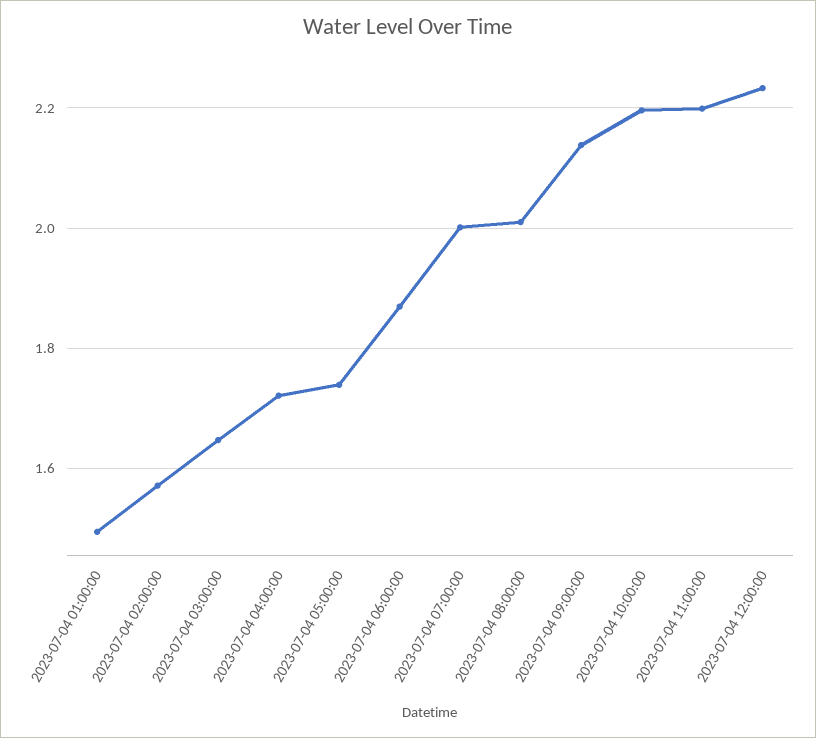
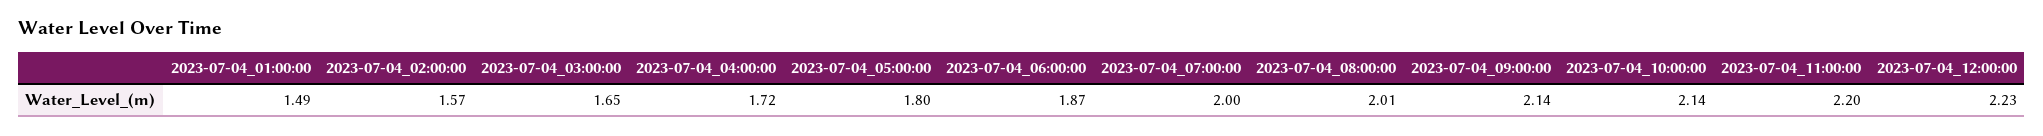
  {
    "2023-07-04 01:00:00": 1.49,
    "2023-07-04 02:00:00": 1.57,
    "2023-07-04 03:00:00": 1.65,
    "2023-07-04 04:00:00": 1.72,
-   "2023-07-04 05:00:00": 1.74,
+   "2023-07-04 05:00:00": 1.8,
    "2023-07-04 06:00:00": 1.87,
    "2023-07-04 07:00:00": 2,
    "2023-07-04 08:00:00": 2.01,
    "2023-07-04 09:00:00": 2.14,
-   "2023-07-04 10:00:00": 2.2,
+   "2023-07-04 10:00:00": 2.14,
    "2023-07-04 11:00:00": 2.2,
    "2023-07-04 12:00:00": 2.23
  }

